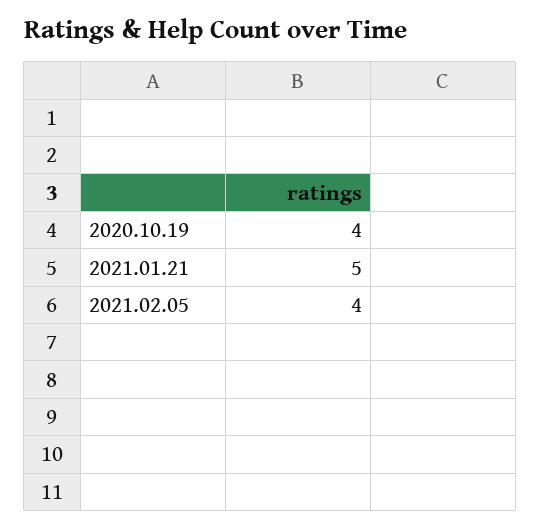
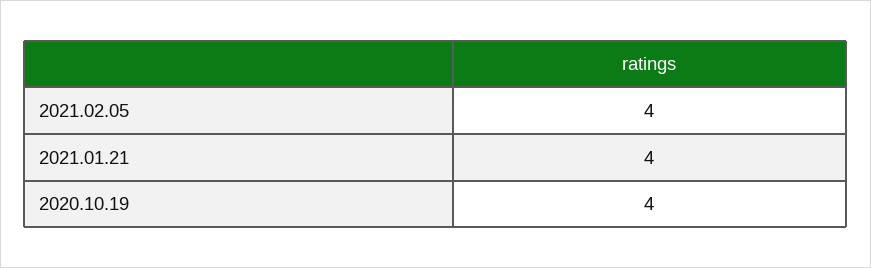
  {
    "2020.10.19": 4,
-   "2021.01.21": 5,
+   "2021.01.21": 4,
    "2021.02.05": 4
  }

